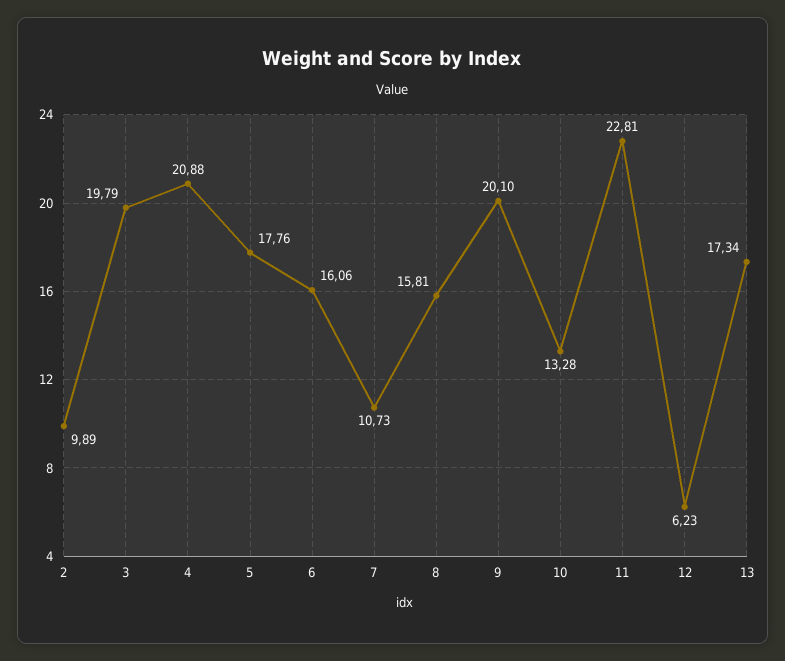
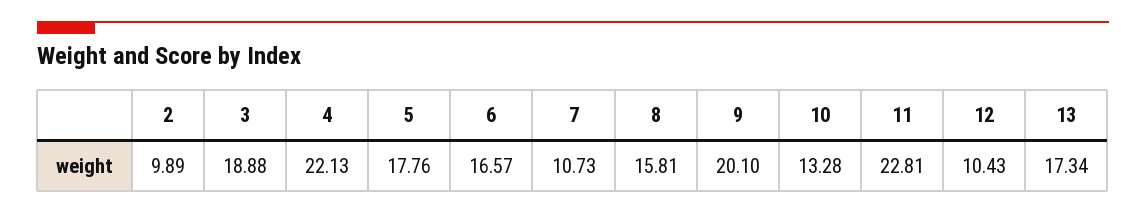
  {
    "2": 9.89,
-   "3": 19.79,
+   "3": 18.88,
-   "4": 20.88,
+   "4": 22.13,
    "5": 17.76,
-   "6": 16.06,
+   "6": 16.57,
    "7": 10.73,
    "8": 15.81,
    "9": 20.1,
    "10": 13.28,
    "11": 22.81,
-   "12": 6.23,
+   "12": 10.43,
    "13": 17.34
  }

